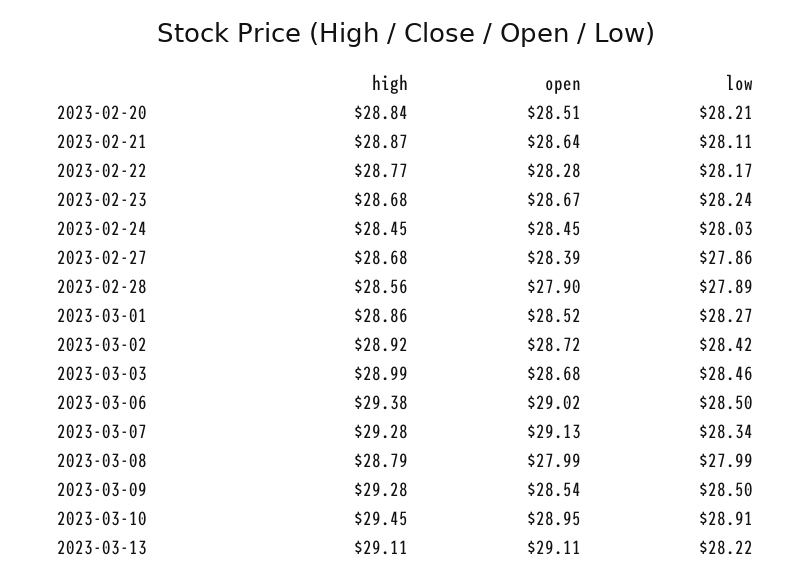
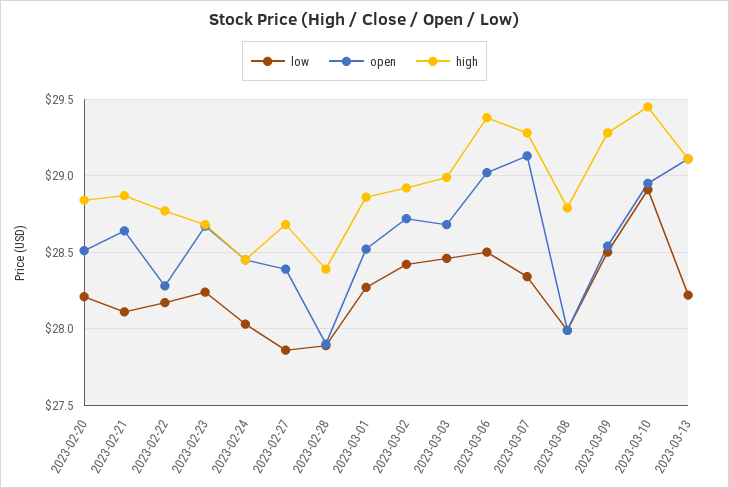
  {
    "high": {
      "2023-02-20": 28.84,
      "2023-02-21": 28.87,
      "2023-02-22": 28.77,
      "2023-02-23": 28.68,
      "2023-02-24": 28.45,
      "2023-02-27": 28.68,
-     "2023-02-28": 28.56,
+     "2023-02-28": 28.4,
      "2023-03-01": 28.86,
      "2023-03-02": 28.92,
      "2023-03-03": 28.99,
      "2023-03-06": 29.38,
      "2023-03-07": 29.28,
      "2023-03-08": 28.79,
      "2023-03-09": 29.28,
      "2023-03-10": 29.45,
      "2023-03-13": 29.11
    },
    "open": {
      "2023-02-20": 28.51,
      "2023-02-21": 28.64,
      "2023-02-22": 28.28,
      "2023-02-23": 28.67,
      "2023-02-24": 28.45,
      "2023-02-27": 28.39,
      "2023-02-28": 27.9,
      "2023-03-01": 28.52,
      "2023-03-02": 28.72,
      "2023-03-03": 28.68,
      "2023-03-06": 29.02,
      "2023-03-07": 29.13,
      "2023-03-08": 27.99,
      "2023-03-09": 28.54,
      "2023-03-10": 28.95,
      "2023-03-13": 29.11
    },
    "low": {
      "2023-02-20": 28.21,
      "2023-02-21": 28.11,
      "2023-02-22": 28.17,
      "2023-02-23": 28.24,
      "2023-02-24": 28.03,
      "2023-02-27": 27.86,
      "2023-02-28": 27.89,
      "2023-03-01": 28.27,
      "2023-03-02": 28.42,
      "2023-03-03": 28.46,
      "2023-03-06": 28.5,
      "2023-03-07": 28.34,
      "2023-03-08": 27.99,
      "2023-03-09": 28.5,
      "2023-03-10": 28.91,
      "2023-03-13": 28.22
    }
  }

